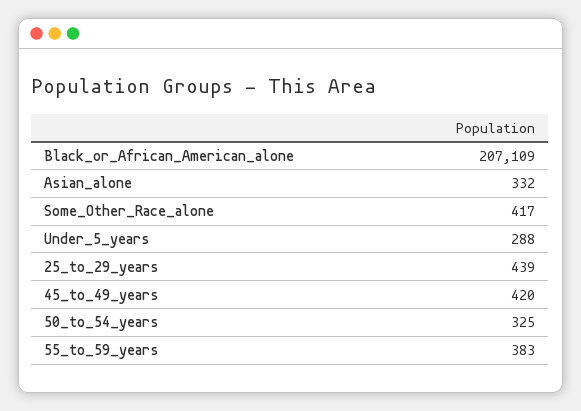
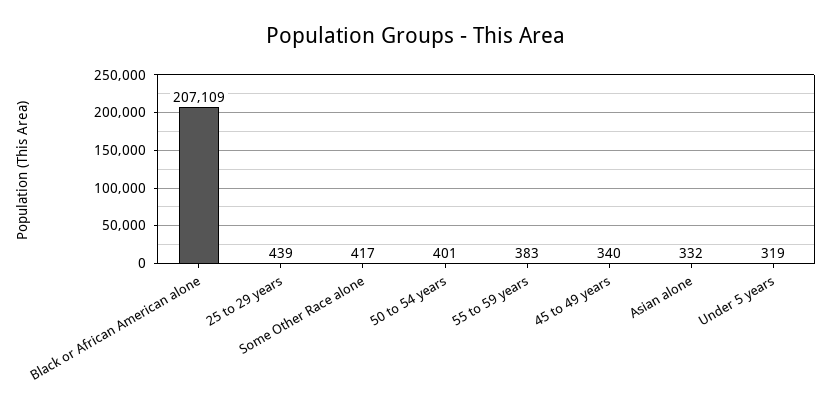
  {
    "Black_or_African_American_alone": 207109,
    "Asian_alone": 332,
    "Some_Other_Race_alone": 417,
-   "Under_5_years": 288,
+   "Under_5_years": 319,
    "25_to_29_years": 439,
-   "45_to_49_years": 420,
+   "45_to_49_years": 340,
-   "50_to_54_years": 325,
+   "50_to_54_years": 401,
    "55_to_59_years": 383
  }

